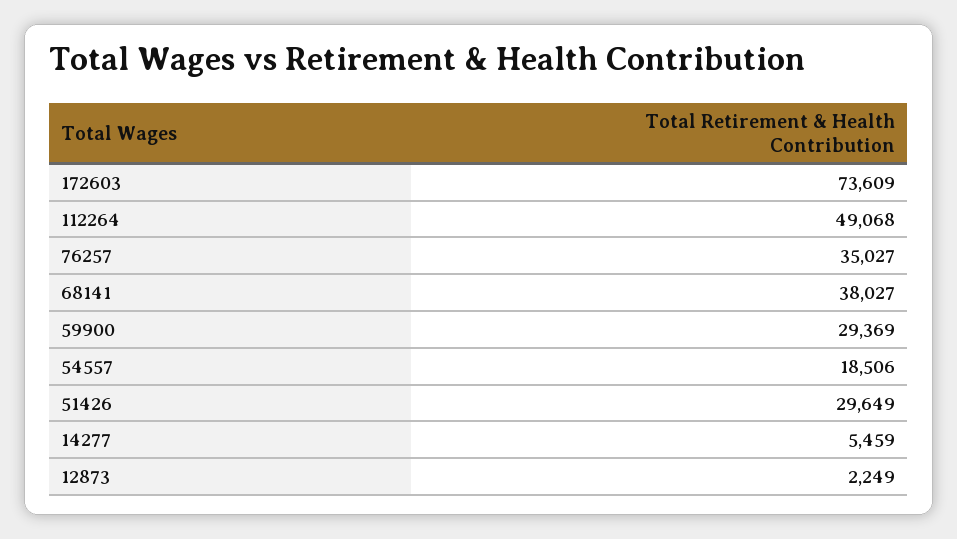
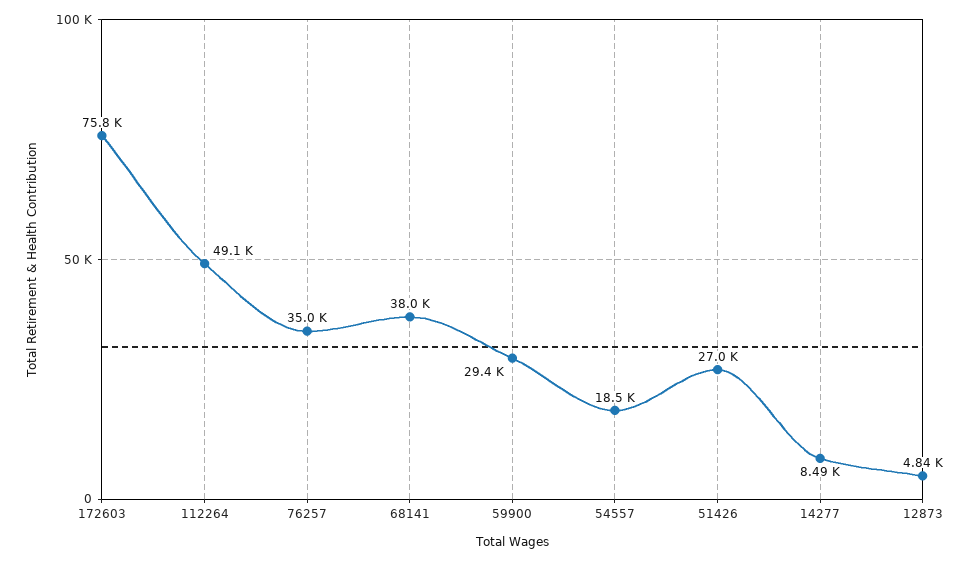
  {
-   "172603": 73609,
+   "172603": 75800,
    "112264": 49068,
    "76257": 35027,
    "68141": 38027,
    "59900": 29369,
    "54557": 18506,
-   "51426": 29649,
+   "51426": 27000,
-   "14277": 5459,
+   "14277": 8490,
-   "12873": 2249
+   "12873": 4840
  }

